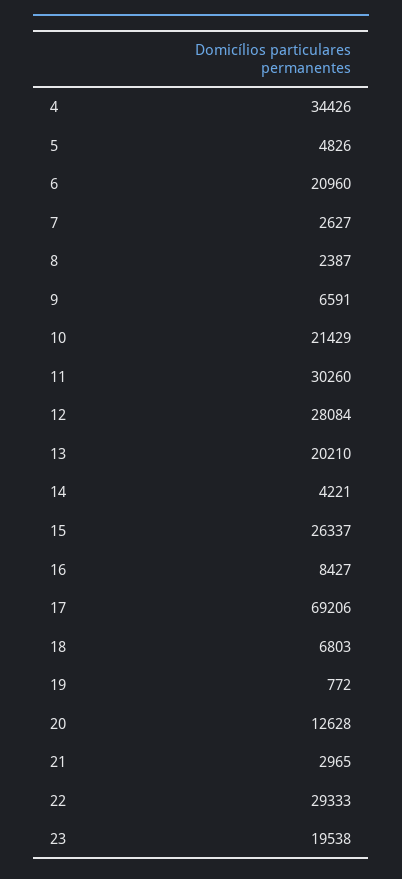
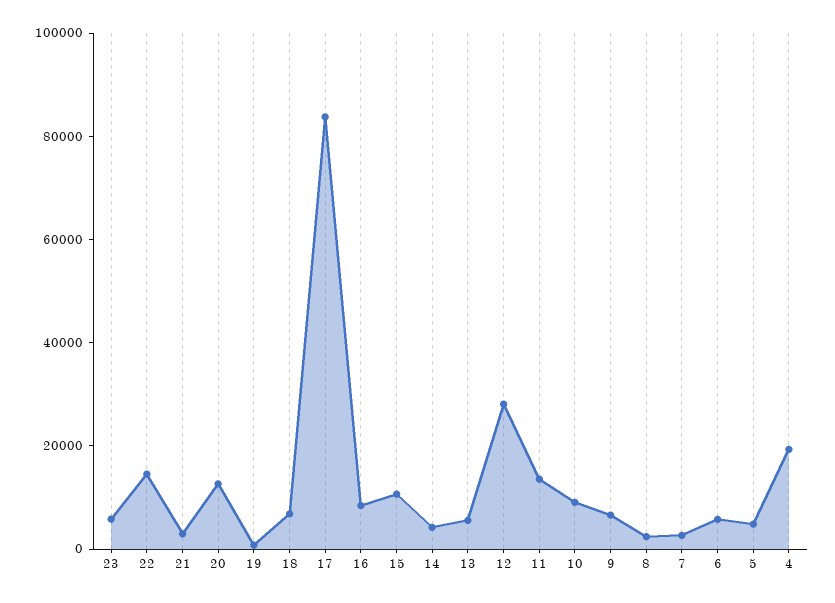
  {
-   "4": 34426,
+   "4": 20000,
    "5": 4826,
-   "6": 20960,
+   "6": 5000,
    "7": 2627,
    "8": 2387,
    "9": 6591,
-   "10": 21429,
+   "10": 10000,
-   "11": 30260,
+   "11": 15000,
    "12": 28084,
-   "13": 20210,
+   "13": 5000,
    "14": 4221,
-   "15": 26337,
+   "15": 10000,
    "16": 8427,
-   "17": 69206,
+   "17": 85000,
    "18": 6803,
    "19": 772,
    "20": 12628,
    "21": 2965,
-   "22": 29333,
+   "22": 15000,
-   "23": 19538
+   "23": 5000
  }

